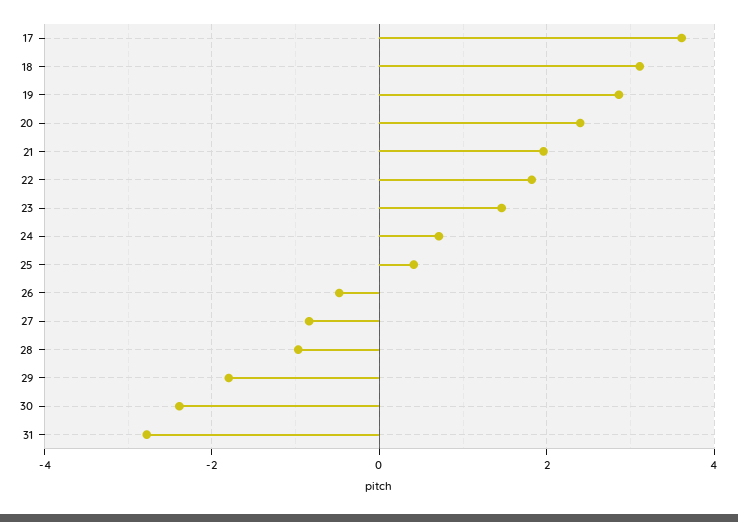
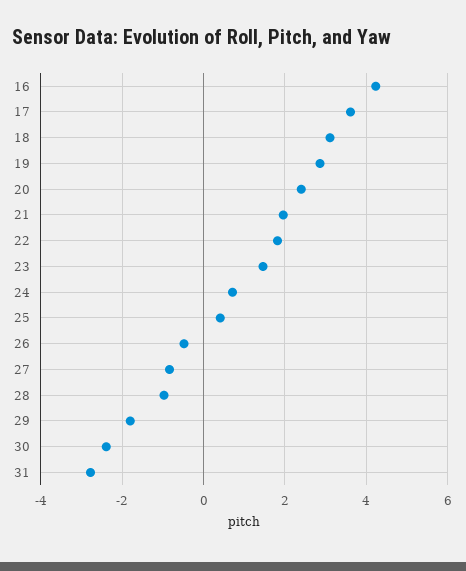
  {
    "17": 3.6,
    "18": 3.2,
    "19": 2.8,
    "20": 2.4,
    "21": 2,
    "22": 1.8,
    "23": 1.4,
    "24": 0.8,
    "25": 0.4,
    "26": -0.4,
    "27": -0.8,
    "28": -1,
    "29": -1.8,
    "30": -2.4,
-   "31": -2.8
+   "31": -2.8,
+   "16": 4.2
  }

